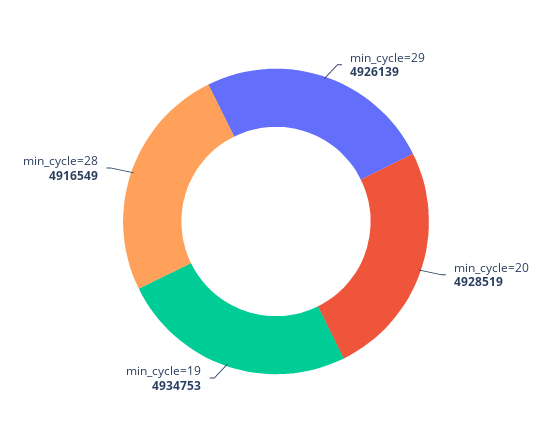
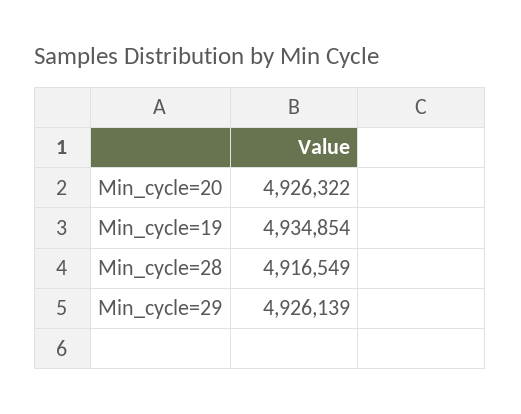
  {
    "min_cycle=29": 4926139,
-   "min_cycle=20": 4928519,
+   "min_cycle=20": 4926322,
-   "min_cycle=19": 4934753,
+   "min_cycle=19": 4934854,
    "min_cycle=28": 4916549
  }

